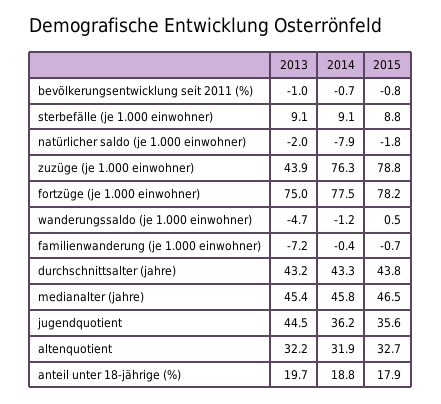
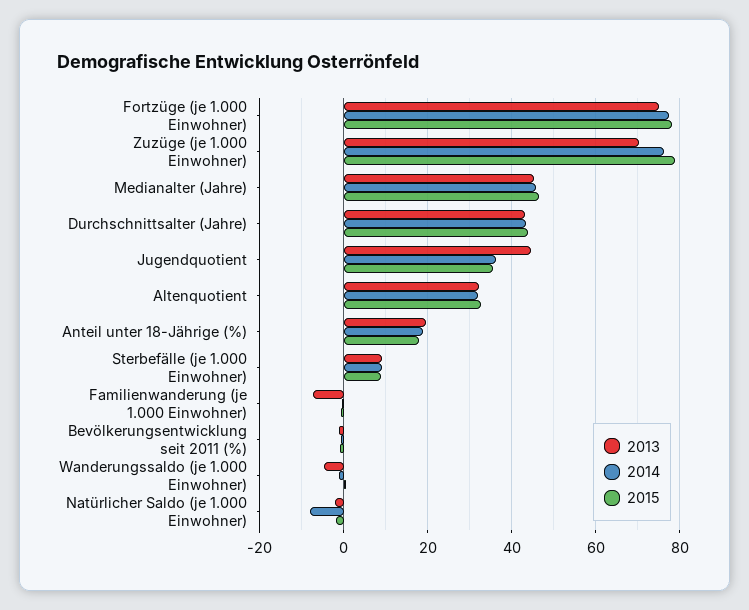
  {
    "2013": {
      "bevölkerungsentwicklung seit 2011 (%)": -1,
      "sterbefälle (je 1.000 einwohner)": 9.1,
      "natürlicher saldo (je 1.000 einwohner)": -2,
-     "zuzüge (je 1.000 einwohner)": 43.9,
+     "zuzüge (je 1.000 einwohner)": 70,
      "fortzüge (je 1.000 einwohner)": 75,
      "wanderungssaldo (je 1.000 einwohner)": -4.7,
      "familienwanderung (je 1.000 einwohner)": -7.2,
      "durchschnittsalter (jahre)": 43.2,
      "medianalter (jahre)": 45.4,
      "jugendquotient": 44.5,
      "altenquotient": 32.2,
      "anteil unter 18-jährige (%)": 19.7
    },
    "2014": {
      "bevölkerungsentwicklung seit 2011 (%)": -0.7,
      "sterbefälle (je 1.000 einwohner)": 9.1,
      "natürlicher saldo (je 1.000 einwohner)": -7.9,
      "zuzüge (je 1.000 einwohner)": 76.3,
      "fortzüge (je 1.000 einwohner)": 77.5,
      "wanderungssaldo (je 1.000 einwohner)": -1.2,
      "familienwanderung (je 1.000 einwohner)": -0.4,
      "durchschnittsalter (jahre)": 43.3,
      "medianalter (jahre)": 45.8,
      "jugendquotient": 36.2,
      "altenquotient": 31.9,
      "anteil unter 18-jährige (%)": 18.8
    },
    "2015": {
      "bevölkerungsentwicklung seit 2011 (%)": -0.8,
      "sterbefälle (je 1.000 einwohner)": 8.8,
      "natürlicher saldo (je 1.000 einwohner)": -1.8,
      "zuzüge (je 1.000 einwohner)": 78.8,
      "fortzüge (je 1.000 einwohner)": 78.2,
      "wanderungssaldo (je 1.000 einwohner)": 0.5,
      "familienwanderung (je 1.000 einwohner)": -0.7,
      "durchschnittsalter (jahre)": 43.8,
      "medianalter (jahre)": 46.5,
      "jugendquotient": 35.6,
      "altenquotient": 32.7,
      "anteil unter 18-jährige (%)": 17.9
    }
  }

